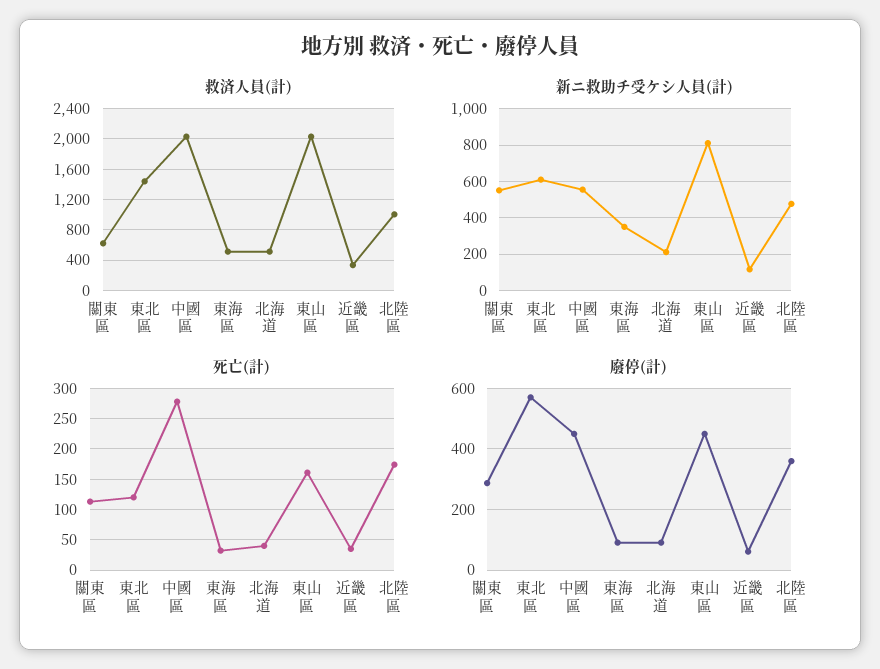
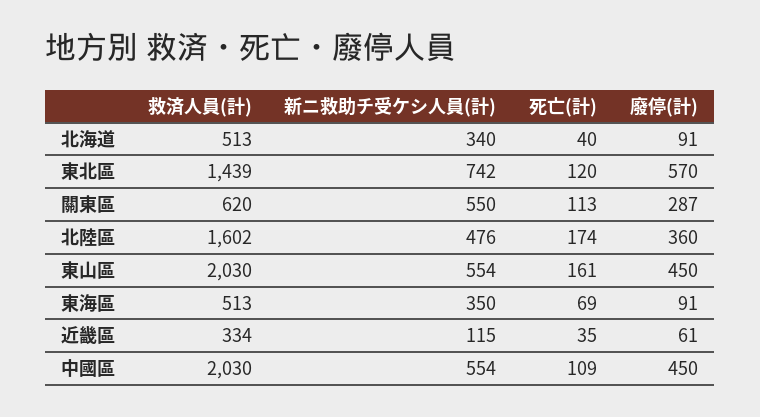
  {
    "救済人員(計)": {
      "關東區": 620,
      "東北區": 1439,
      "中國區": 2030,
      "東海區": 513,
      "北海道": 513,
      "東山區": 2030,
      "近畿區": 334,
-     "北陸區": 1000
+     "北陸區": 1602
    },
    "新ニ救助チ受ケシ人員(計)": {
      "關東區": 550,
-     "東北區": 600,
+     "東北區": 742,
      "中國區": 554,
      "東海區": 350,
-     "北海道": 200,
+     "北海道": 340,
-     "東山區": 800,
+     "東山區": 554,
      "近畿區": 115,
      "北陸區": 476
    },
    "死亡(計)": {
      "關東區": 113,
      "東北區": 120,
-     "中國區": 280,
+     "中國區": 109,
-     "東海區": 30,
+     "東海區": 69,
      "北海道": 40,
      "東山區": 161,
      "近畿區": 35,
      "北陸區": 174
    },
    "廢停(計)": {
      "關東區": 287,
      "東北區": 570,
      "中國區": 450,
      "東海區": 91,
      "北海道": 91,
      "東山區": 450,
      "近畿區": 61,
      "北陸區": 360
    }
  }

